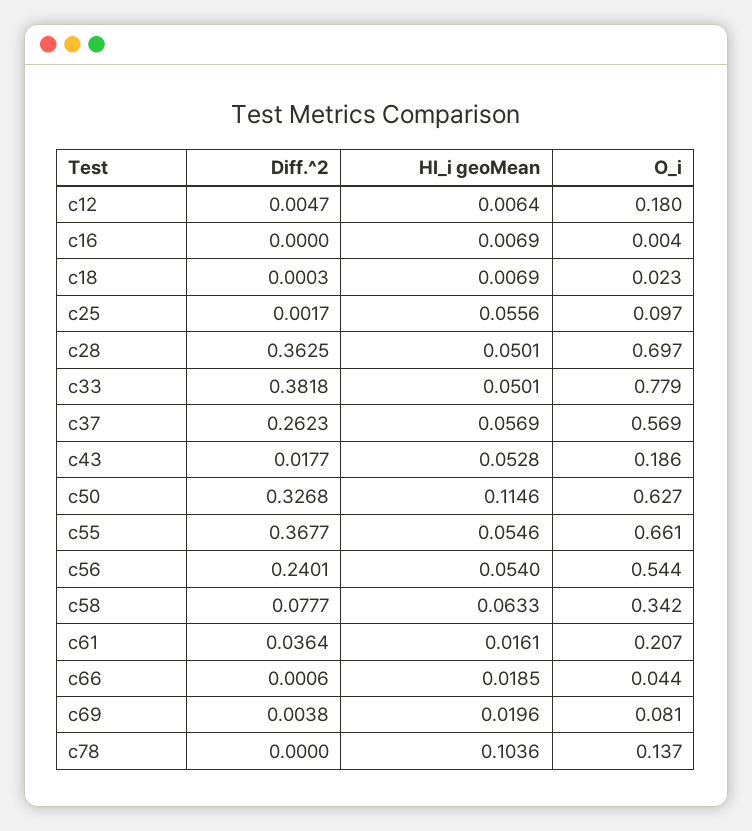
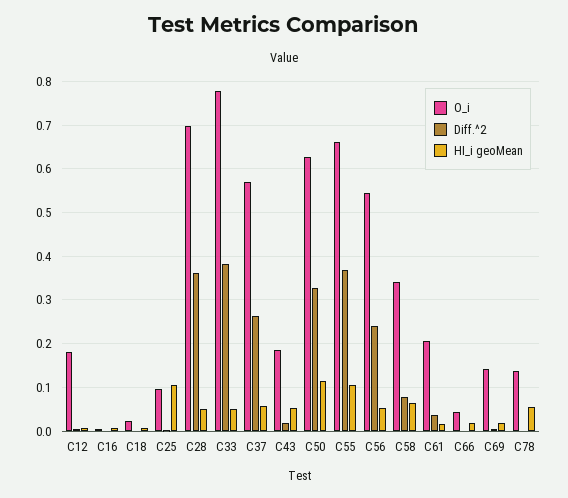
  {
    "Diff.^2": {
      "c12": 0.0047,
      "c16": 0,
      "c18": 0.0003,
      "c25": 0.0017,
      "c28": 0.3625,
      "c33": 0.3818,
      "c37": 0.2623,
      "c43": 0.0177,
      "c50": 0.3268,
      "c55": 0.3677,
      "c56": 0.2401,
      "c58": 0.0777,
      "c61": 0.0364,
      "c66": 0.0006,
      "c69": 0.0038,
      "c78": 0
    },
    "HI_i geoMean": {
      "c12": 0.0064,
      "c16": 0.0069,
      "c18": 0.0069,
-     "c25": 0.0556,
+     "c25": 0.1,
      "c28": 0.0501,
      "c33": 0.0501,
      "c37": 0.0569,
      "c43": 0.0528,
      "c50": 0.1146,
-     "c55": 0.0546,
+     "c55": 0.1,
      "c56": 0.054,
      "c58": 0.0633,
      "c61": 0.0161,
      "c66": 0.0185,
      "c69": 0.0196,
-     "c78": 0.1036
+     "c78": 0.06
    },
    "O_i": {
      "c12": 0.18,
      "c16": 0.004,
      "c18": 0.023,
      "c25": 0.097,
      "c28": 0.697,
      "c33": 0.779,
      "c37": 0.569,
      "c43": 0.186,
      "c50": 0.627,
      "c55": 0.661,
      "c56": 0.544,
      "c58": 0.342,
      "c61": 0.207,
      "c66": 0.044,
-     "c69": 0.081,
+     "c69": 0.14,
      "c78": 0.137
    }
  }

